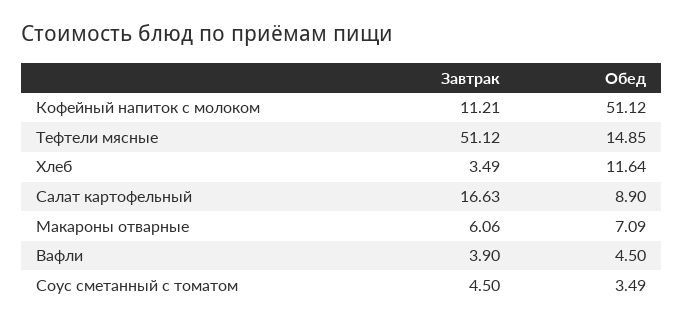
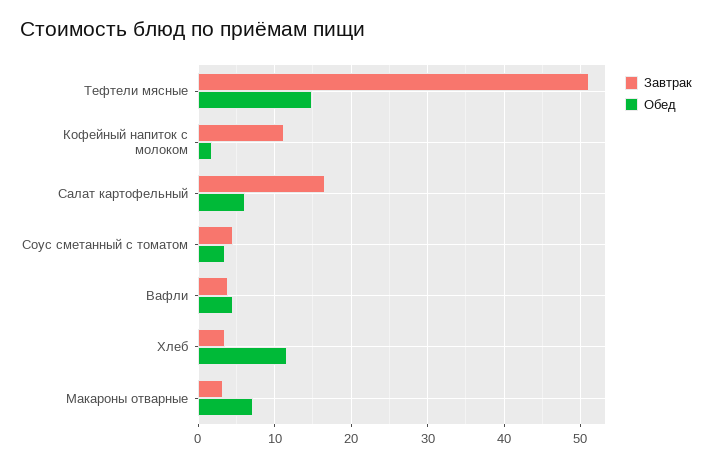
  {
    "Завтрак": {
      "Кофейный напиток с молоком": 11.21,
      "Тефтели мясные": 51.12,
      "Хлеб": 3.49,
      "Салат картофельный": 16.63,
-     "Макароны отварные": 6.06,
+     "Макароны отварные": 3,
      "Вафли": 3.9,
      "Соус сметанный с томатом": 4.5
    },
    "Обед": {
-     "Кофейный напиток с молоком": 51.12,
+     "Кофейный напиток с молоком": 2,
      "Тефтели мясные": 14.85,
      "Хлеб": 11.64,
-     "Салат картофельный": 8.9,
+     "Салат картофельный": 6,
      "Макароны отварные": 7.09,
      "Вафли": 4.5,
      "Соус сметанный с томатом": 3.49
    }
  }

